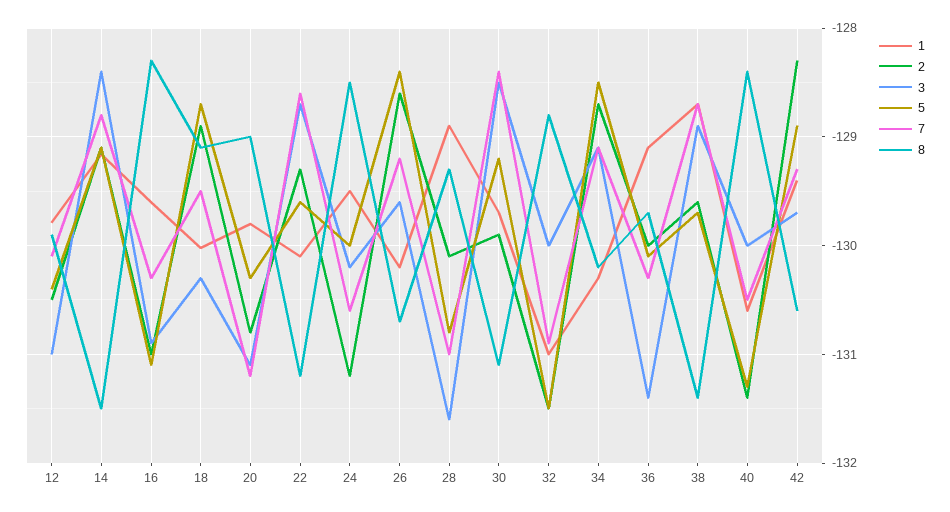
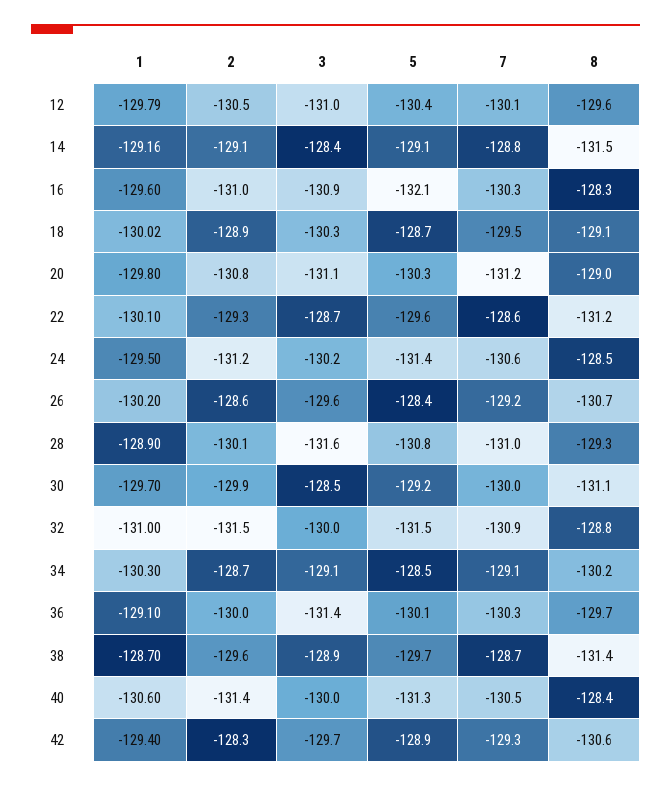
  {
    "1": {
      "12": -129.79,
      "14": -129.16,
      "16": -129.6,
      "18": -130.02,
      "20": -129.8,
      "22": -130.1,
      "24": -129.5,
      "26": -130.2,
      "28": -128.9,
      "30": -129.7,
      "32": -131,
      "34": -130.3,
      "36": -129.1,
      "38": -128.7,
      "40": -130.6,
      "42": -129.4
    },
    "2": {
      "12": -130.5,
      "14": -129.1,
      "16": -131,
      "18": -128.9,
      "20": -130.8,
      "22": -129.3,
      "24": -131.2,
      "26": -128.6,
      "28": -130.1,
      "30": -129.9,
      "32": -131.5,
      "34": -128.7,
      "36": -130,
      "38": -129.6,
      "40": -131.4,
      "42": -128.3
    },
    "3": {
      "12": -131,
      "14": -128.4,
      "16": -130.9,
      "18": -130.3,
      "20": -131.1,
      "22": -128.7,
      "24": -130.2,
      "26": -129.6,
      "28": -131.6,
      "30": -128.5,
      "32": -130,
      "34": -129.1,
      "36": -131.4,
      "38": -128.9,
      "40": -130,
      "42": -129.7
    },
    "5": {
      "12": -130.4,
      "14": -129.1,
-     "16": -131.1,
+     "16": -132.1,
      "18": -128.7,
      "20": -130.3,
      "22": -129.6,
-     "24": -130,
+     "24": -131.4,
      "26": -128.4,
      "28": -130.8,
      "30": -129.2,
      "32": -131.5,
      "34": -128.5,
      "36": -130.1,
      "38": -129.7,
      "40": -131.3,
      "42": -128.9
    },
    "7": {
      "12": -130.1,
      "14": -128.8,
      "16": -130.3,
      "18": -129.5,
      "20": -131.2,
      "22": -128.6,
      "24": -130.6,
      "26": -129.2,
      "28": -131,
-     "30": -128.4,
+     "30": -130,
      "32": -130.9,
      "34": -129.1,
      "36": -130.3,
      "38": -128.7,
      "40": -130.5,
      "42": -129.3
    },
    "8": {
-     "12": -129.9,
+     "12": -129.6,
      "14": -131.5,
      "16": -128.3,
      "18": -129.1,
      "20": -129,
      "22": -131.2,
      "24": -128.5,
      "26": -130.7,
      "28": -129.3,
      "30": -131.1,
      "32": -128.8,
      "34": -130.2,
      "36": -129.7,
      "38": -131.4,
      "40": -128.4,
      "42": -130.6
    }
  }

